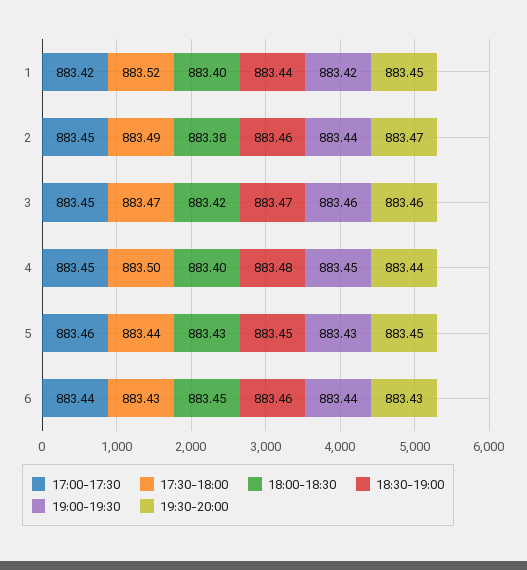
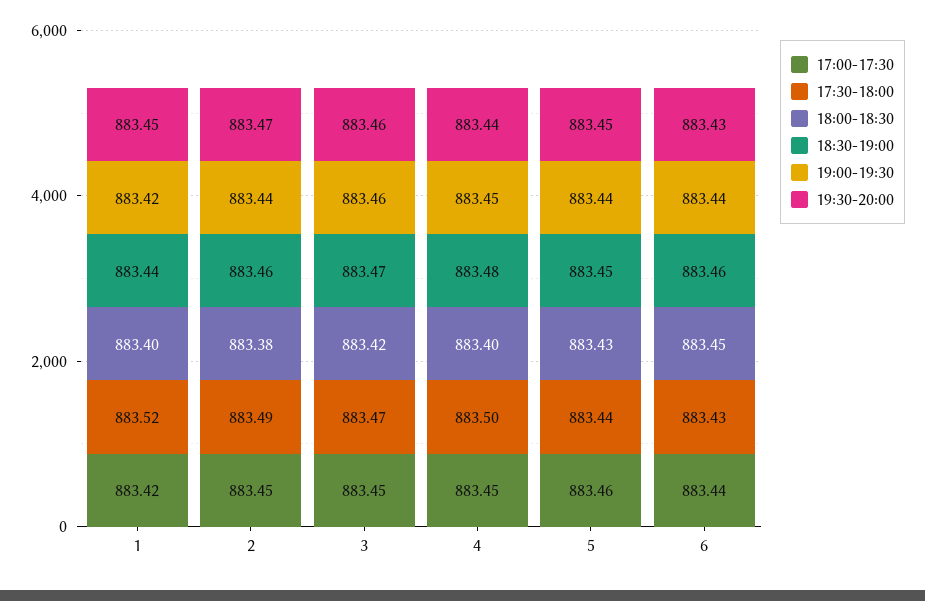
  {
    "17:00-17:30": {
      "1": 883.42,
      "2": 883.45,
      "3": 883.45,
      "4": 883.45,
      "5": 883.46,
      "6": 883.44
    },
    "17:30-18:00": {
      "1": 883.52,
      "2": 883.49,
      "3": 883.47,
      "4": 883.5,
      "5": 883.44,
      "6": 883.43
    },
    "18:00-18:30": {
      "1": 883.4,
      "2": 883.38,
      "3": 883.42,
      "4": 883.4,
      "5": 883.43,
      "6": 883.45
    },
    "18:30-19:00": {
      "1": 883.44,
      "2": 883.46,
      "3": 883.47,
      "4": 883.48,
      "5": 883.45,
      "6": 883.46
    },
    "19:00-19:30": {
      "1": 883.42,
      "2": 883.44,
      "3": 883.46,
      "4": 883.45,
-     "5": 883.43,
+     "5": 883.44,
      "6": 883.44
    },
    "19:30-20:00": {
      "1": 883.45,
      "2": 883.47,
      "3": 883.46,
      "4": 883.44,
      "5": 883.45,
      "6": 883.43
    }
  }

